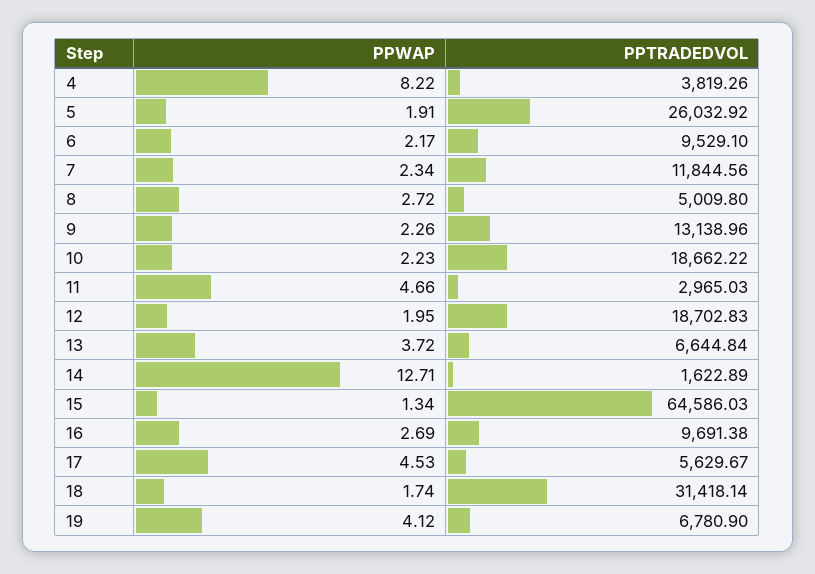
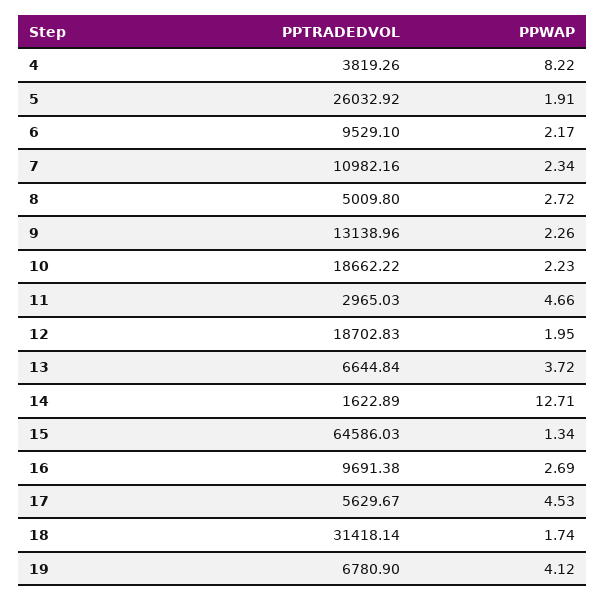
  {
    "PPWAP": {
      "4": 8.22,
      "5": 1.91,
      "6": 2.17,
      "7": 2.34,
      "8": 2.72,
      "9": 2.26,
      "10": 2.23,
      "11": 4.66,
      "12": 1.95,
      "13": 3.72,
      "14": 12.71,
      "15": 1.34,
      "16": 2.69,
      "17": 4.53,
      "18": 1.74,
      "19": 4.12
    },
    "PPTRADEDVOL": {
      "4": 3819.26,
      "5": 26032.92,
      "6": 9529.1,
-     "7": 11844.56,
+     "7": 10982.16,
      "8": 5009.8,
      "9": 13138.96,
      "10": 18662.22,
      "11": 2965.03,
      "12": 18702.83,
      "13": 6644.84,
      "14": 1622.89,
      "15": 64586.03,
      "16": 9691.38,
      "17": 5629.67,
      "18": 31418.14,
      "19": 6780.9
    }
  }

